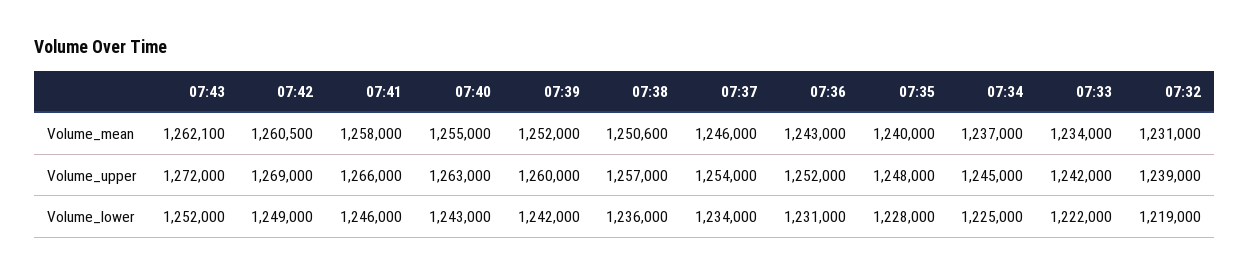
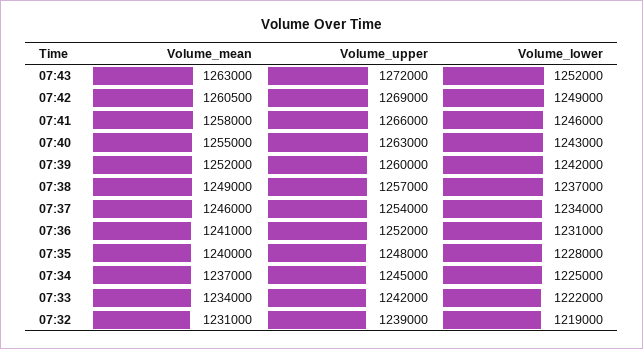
  {
    "07:43": {
-     "Volume_mean": 1262100,
+     "Volume_mean": 1263000,
      "Volume_upper": 1272000,
      "Volume_lower": 1252000
    },
    "07:42": {
      "Volume_mean": 1260500,
      "Volume_upper": 1269000,
      "Volume_lower": 1249000
    },
    "07:41": {
      "Volume_mean": 1258000,
      "Volume_upper": 1266000,
      "Volume_lower": 1246000
    },
    "07:40": {
      "Volume_mean": 1255000,
      "Volume_upper": 1263000,
      "Volume_lower": 1243000
    },
    "07:39": {
      "Volume_mean": 1252000,
      "Volume_upper": 1260000,
      "Volume_lower": 1242000
    },
    "07:38": {
-     "Volume_mean": 1250600,
+     "Volume_mean": 1249000,
      "Volume_upper": 1257000,
-     "Volume_lower": 1236000
+     "Volume_lower": 1237000
    },
    "07:37": {
      "Volume_mean": 1246000,
      "Volume_upper": 1254000,
      "Volume_lower": 1234000
    },
    "07:36": {
-     "Volume_mean": 1243000,
+     "Volume_mean": 1241000,
      "Volume_upper": 1252000,
      "Volume_lower": 1231000
    },
    "07:35": {
      "Volume_mean": 1240000,
      "Volume_upper": 1248000,
      "Volume_lower": 1228000
    },
    "07:34": {
      "Volume_mean": 1237000,
      "Volume_upper": 1245000,
      "Volume_lower": 1225000
    },
    "07:33": {
      "Volume_mean": 1234000,
      "Volume_upper": 1242000,
      "Volume_lower": 1222000
    },
    "07:32": {
      "Volume_mean": 1231000,
      "Volume_upper": 1239000,
      "Volume_lower": 1219000
    }
  }

